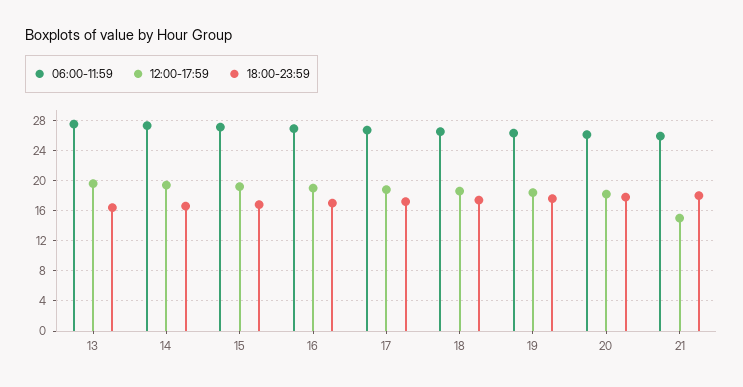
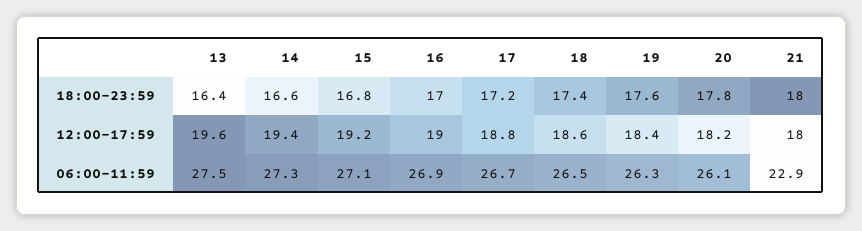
  {
    "06:00-11:59": {
      "13": 27.5,
      "14": 27.3,
      "15": 27.1,
      "16": 26.9,
      "17": 26.7,
      "18": 26.5,
      "19": 26.3,
      "20": 26.1,
-     "21": 26
+     "21": 22.9
    },
    "12:00-17:59": {
      "13": 19.6,
      "14": 19.4,
      "15": 19.2,
      "16": 19,
      "17": 18.8,
      "18": 18.6,
      "19": 18.4,
      "20": 18.2,
-     "21": 15
+     "21": 18
    },
    "18:00-23:59": {
      "13": 16.4,
      "14": 16.6,
      "15": 16.8,
      "16": 17,
      "17": 17.2,
      "18": 17.4,
      "19": 17.6,
      "20": 17.8,
      "21": 18
    }
  }

